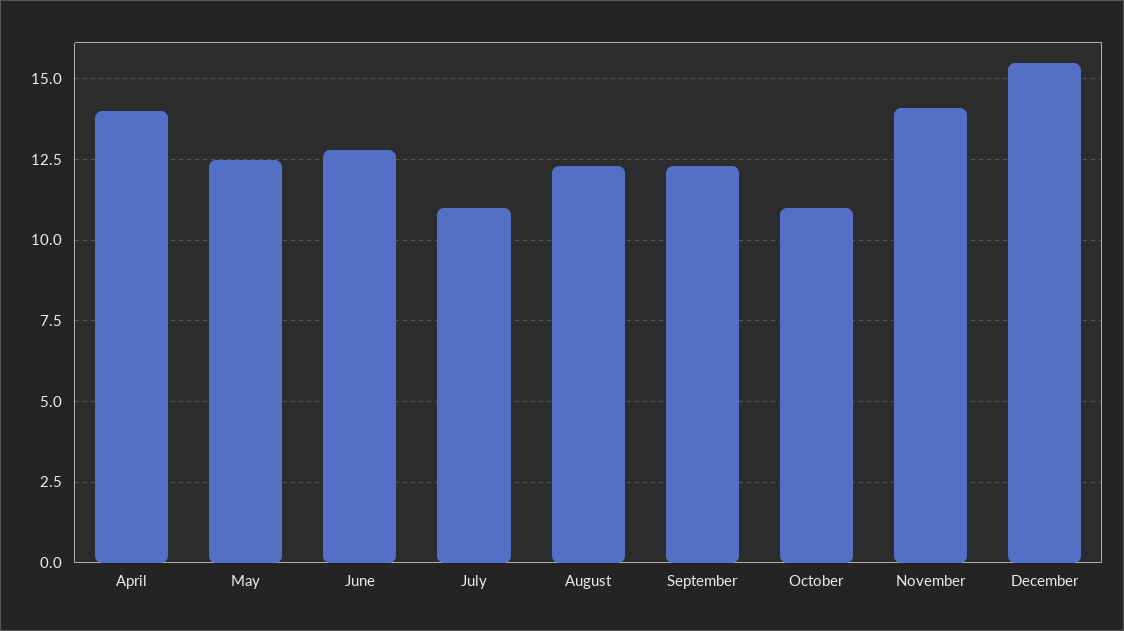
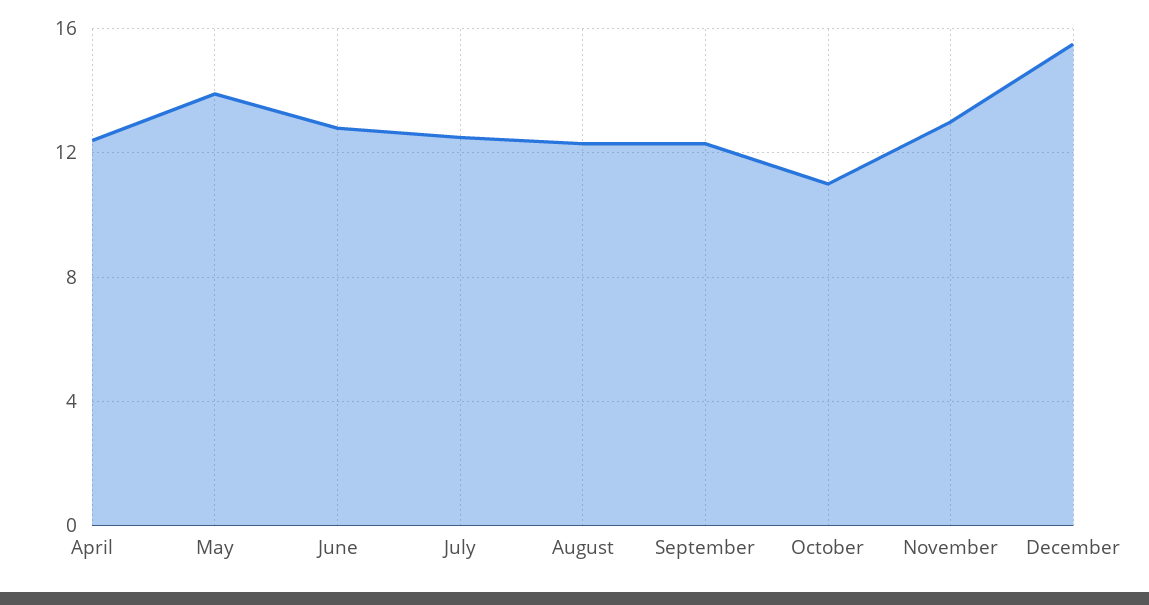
  {
-   "April": 14,
+   "April": 12.5,
-   "May": 12.5,
+   "May": 14,
    "June": 13,
-   "July": 11,
+   "July": 12.5,
    "August": 12.5,
    "September": 12.5,
    "October": 11,
-   "November": 14,
+   "November": 13,
    "December": 15.5
  }

